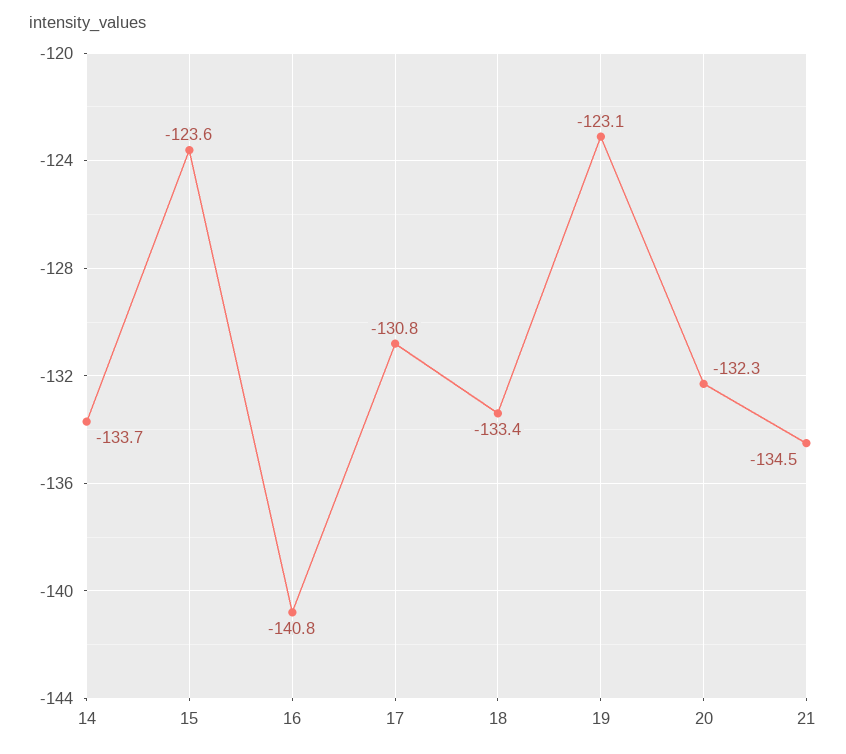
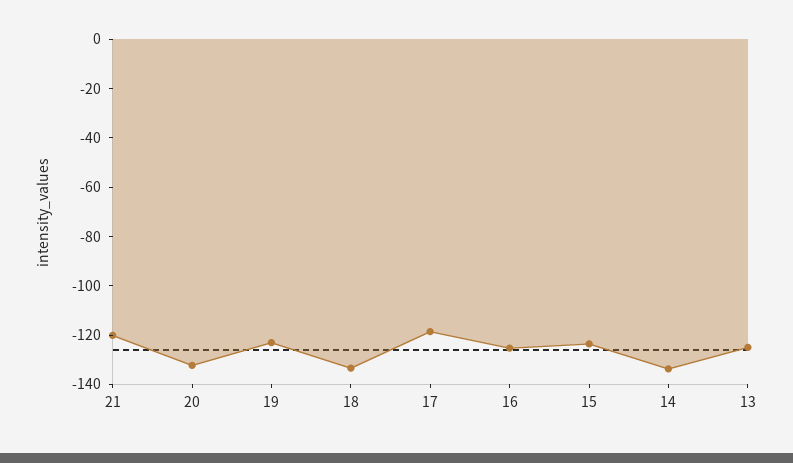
  {
    "14": -133.7,
    "15": -123.6,
-   "16": -140.8,
+   "16": -125,
-   "17": -130.8,
+   "17": -120,
    "18": -133.4,
    "19": -123.1,
    "20": -132.3,
-   "21": -134.5
+   "21": -120,
+   "13": -125
  }

